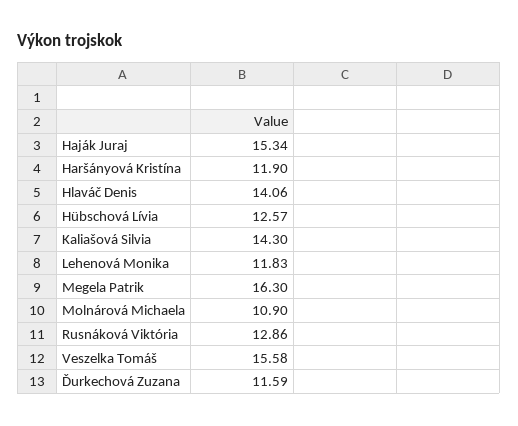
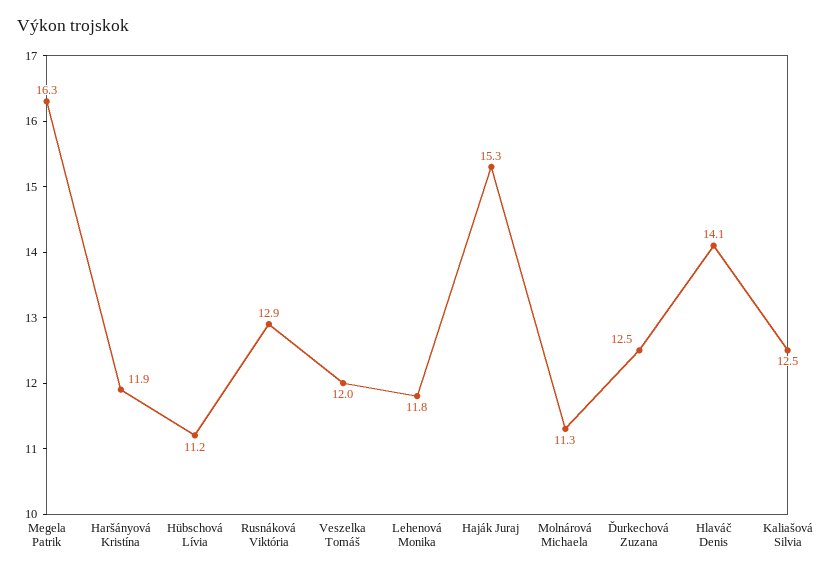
  {
    "Haják Juraj": 15.34,
    "Haršányová Kristína": 11.9,
    "Hlaváč Denis": 14.06,
-   "Hübschová Lívia": 12.57,
+   "Hübschová Lívia": 11.2,
-   "Kaliašová Silvia": 14.3,
+   "Kaliašová Silvia": 12.5,
    "Lehenová Monika": 11.83,
    "Megela Patrik": 16.3,
-   "Molnárová Michaela": 10.9,
+   "Molnárová Michaela": 11.3,
    "Rusnáková Viktória": 12.86,
-   "Veszelka Tomáš": 15.58,
+   "Veszelka Tomáš": 12,
-   "Ďurkechová Zuzana": 11.59
+   "Ďurkechová Zuzana": 12.5
  }

